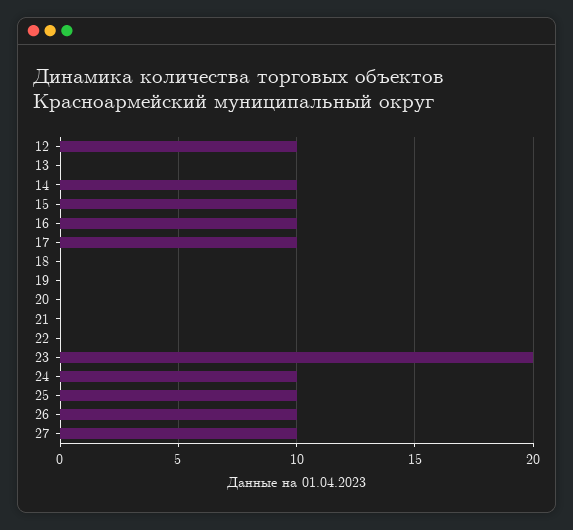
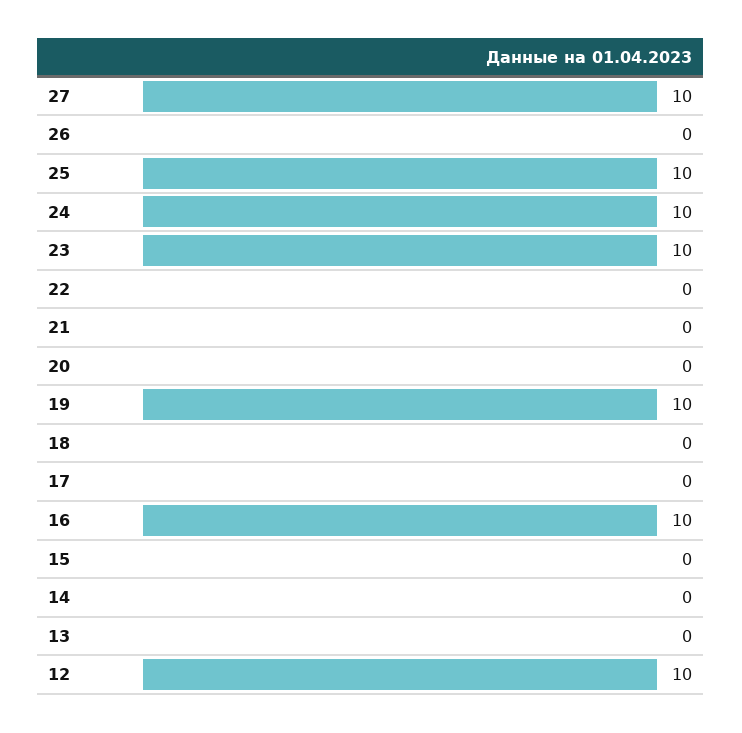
  {
    "12": 10,
    "13": 0,
-   "14": 10,
+   "14": 0,
-   "15": 10,
+   "15": 0,
    "16": 10,
-   "17": 10,
+   "17": 0,
    "18": 0,
-   "19": 0,
+   "19": 10,
    "20": 0,
    "21": 0,
    "22": 0,
-   "23": 20,
+   "23": 10,
    "24": 10,
    "25": 10,
-   "26": 10,
+   "26": 0,
    "27": 10
  }

